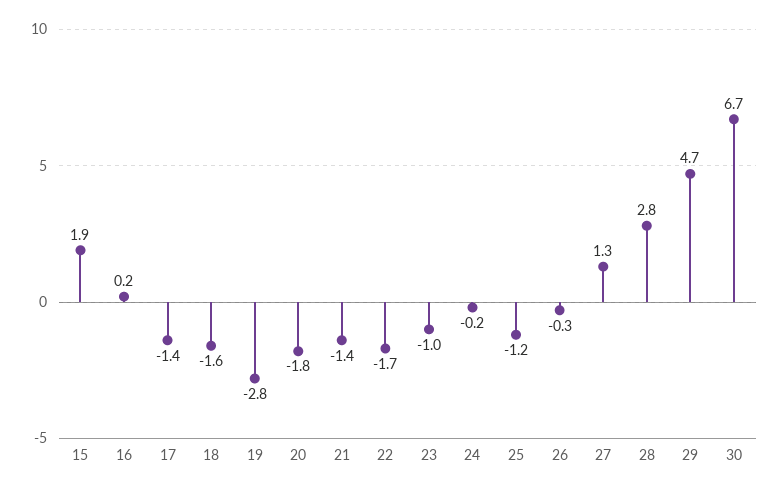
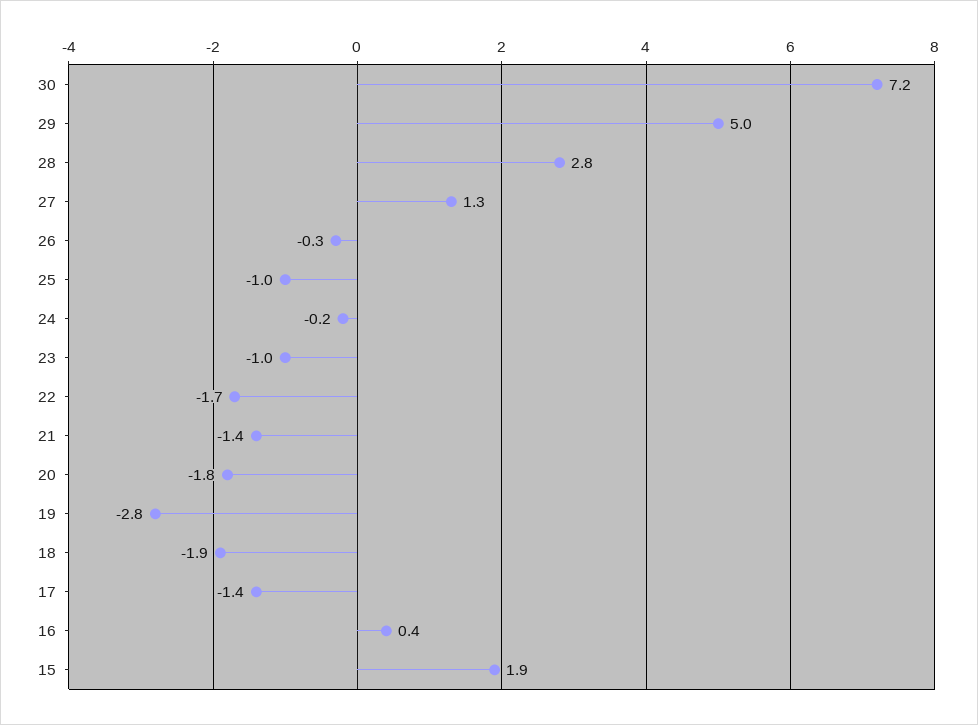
  {
    "15": 1.9,
-   "16": 0.2,
+   "16": 0.4,
    "17": -1.4,
-   "18": -1.6,
+   "18": -1.9,
    "19": -2.8,
    "20": -1.8,
    "21": -1.4,
    "22": -1.7,
    "23": -1,
    "24": -0.2,
-   "25": -1.2,
+   "25": -1,
    "26": -0.3,
    "27": 1.3,
    "28": 2.8,
-   "29": 4.7,
+   "29": 5,
-   "30": 6.7
+   "30": 7.2
  }

